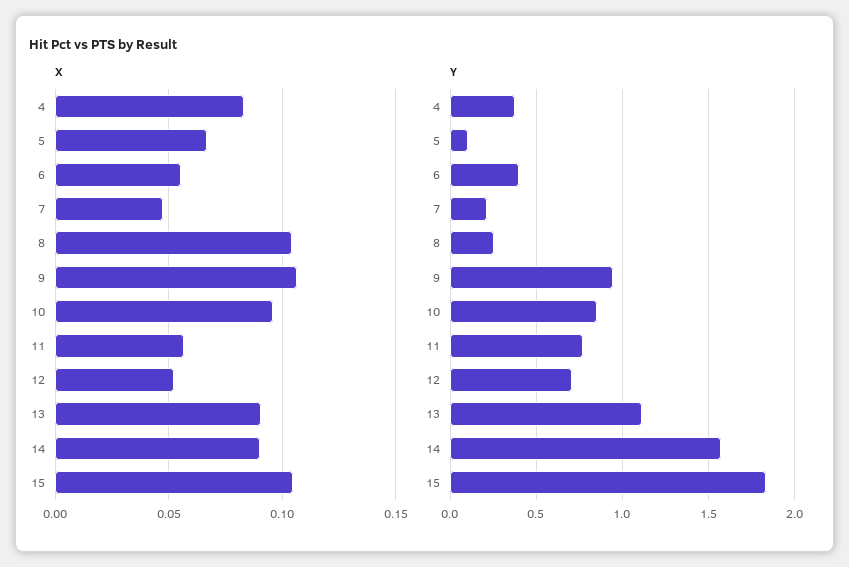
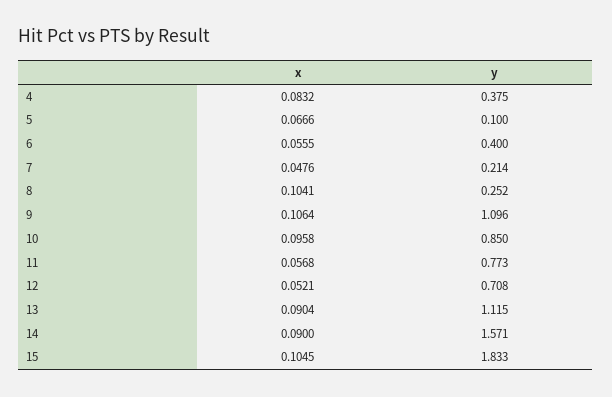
  {
    "X": {
      "4": 0.0832,
      "5": 0.0666,
      "6": 0.0555,
      "7": 0.0476,
      "8": 0.1041,
      "9": 0.1064,
      "10": 0.0958,
      "11": 0.0568,
      "12": 0.0521,
      "13": 0.0904,
      "14": 0.09,
      "15": 0.1045
    },
    "Y": {
      "4": 0.375,
      "5": 0.1,
      "6": 0.4,
      "7": 0.214,
      "8": 0.252,
-     "9": 0.95,
+     "9": 1.096,
      "10": 0.85,
      "11": 0.773,
      "12": 0.708,
      "13": 1.115,
      "14": 1.571,
      "15": 1.833
    }
  }

